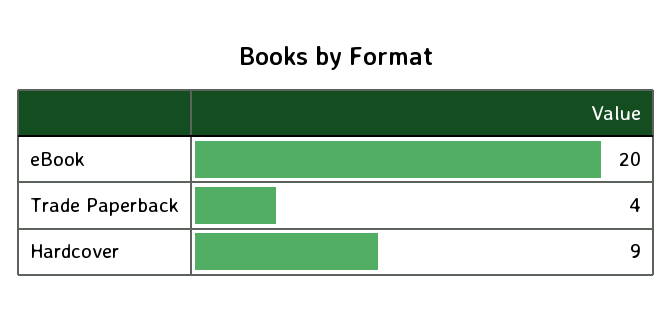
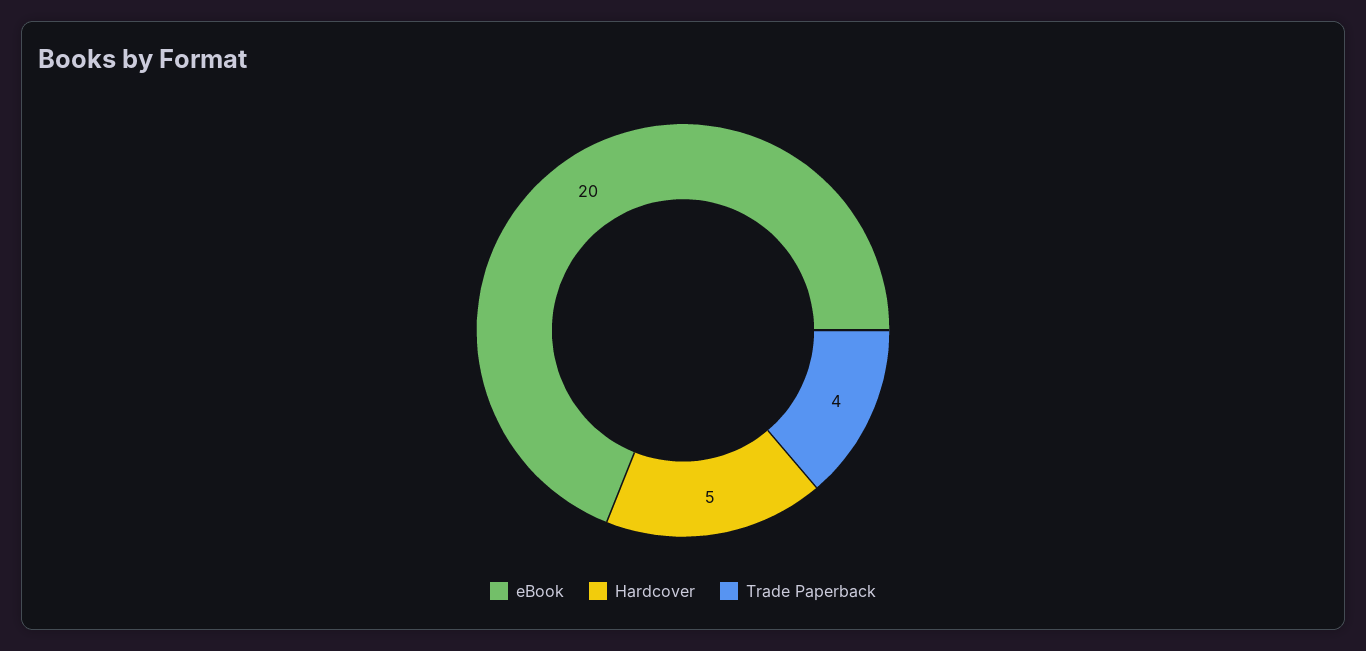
  {
    "eBook": 20,
    "Trade Paperback": 4,
-   "Hardcover": 9
+   "Hardcover": 5
  }

